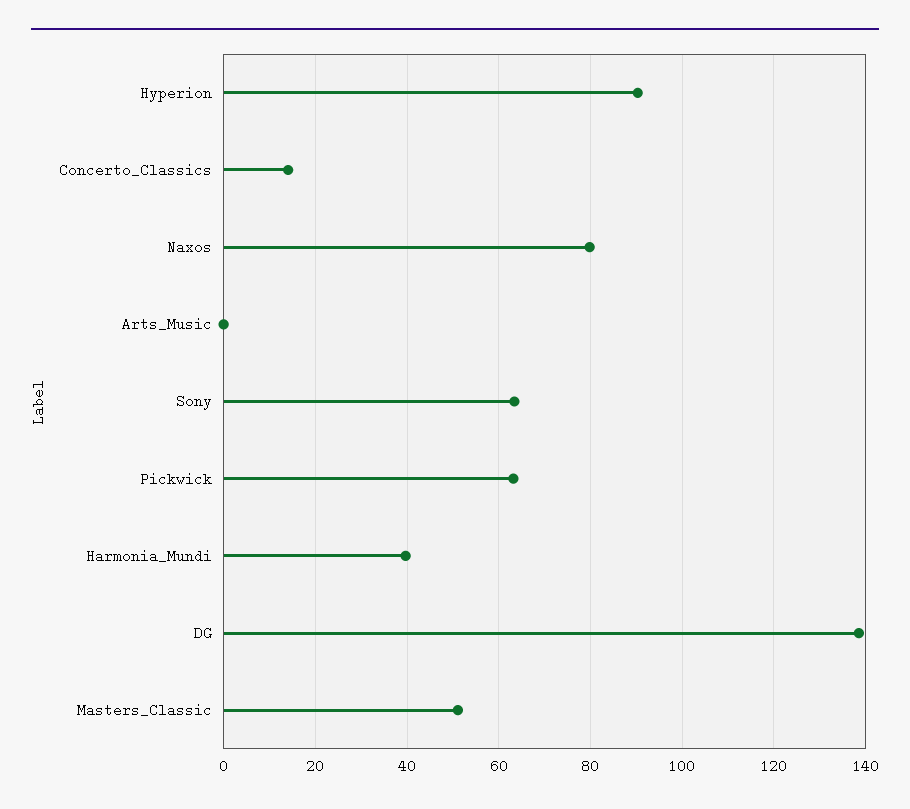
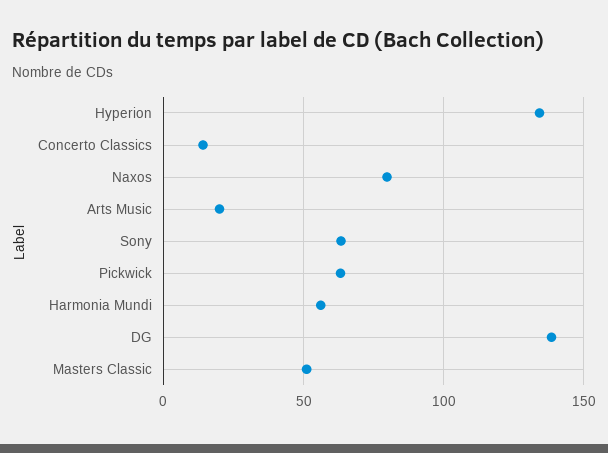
  {
-   "Hyperion": 90,
+   "Hyperion": 135,
    "Concerto_Classics": 14,
    "Naxos": 80,
-   "Arts_Music": 0,
+   "Arts_Music": 20,
    "Sony": 64,
    "Pickwick": 64,
-   "Harmonia_Mundi": 40,
+   "Harmonia_Mundi": 55,
    "DG": 138,
    "Masters_Classic": 52
  }

